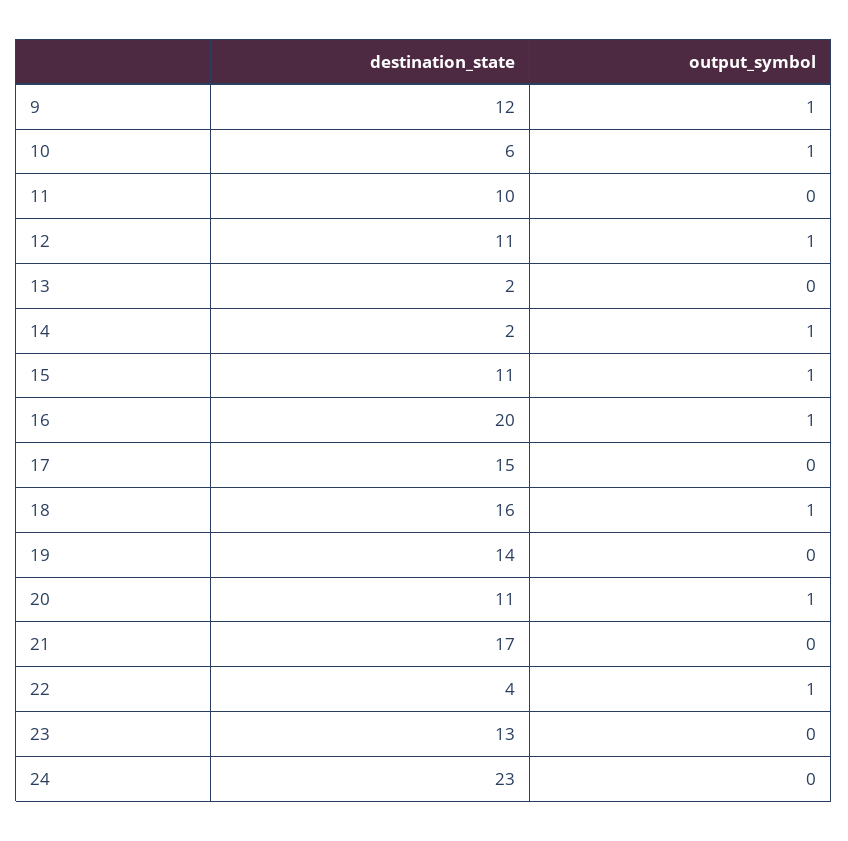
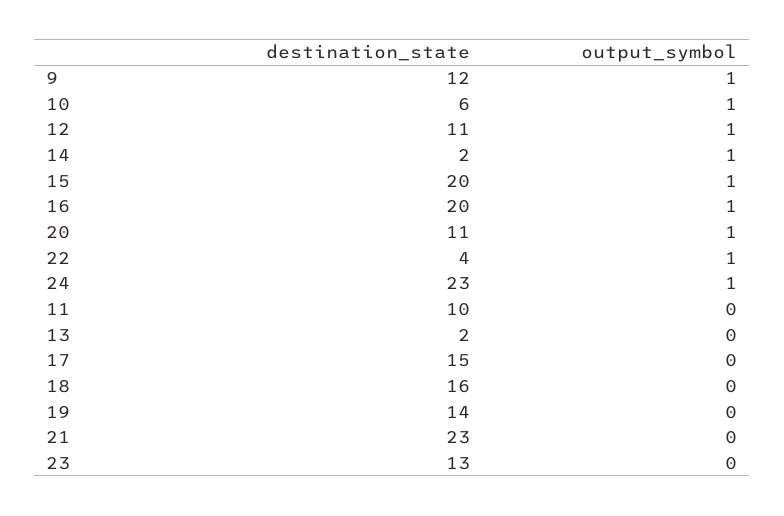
  {
    "destination_state": {
      "9": 12,
      "10": 6,
      "11": 10,
      "12": 11,
      "13": 2,
      "14": 2,
-     "15": 11,
+     "15": 20,
      "16": 20,
      "17": 15,
      "18": 16,
      "19": 14,
      "20": 11,
-     "21": 17,
+     "21": 23,
      "22": 4,
      "23": 13,
      "24": 23
    },
    "output_symbol": {
      "9": 1,
      "10": 1,
      "11": 0,
      "12": 1,
      "13": 0,
      "14": 1,
      "15": 1,
      "16": 1,
      "17": 0,
-     "18": 1,
+     "18": 0,
      "19": 0,
      "20": 1,
      "21": 0,
      "22": 1,
      "23": 0,
-     "24": 0
+     "24": 1
    }
  }

